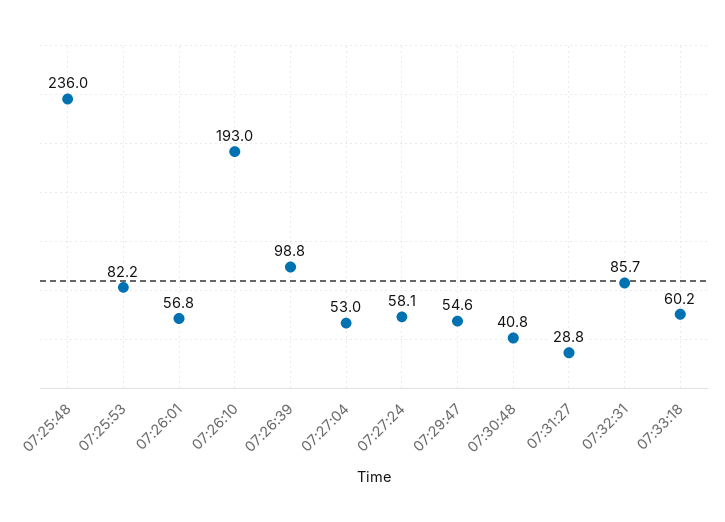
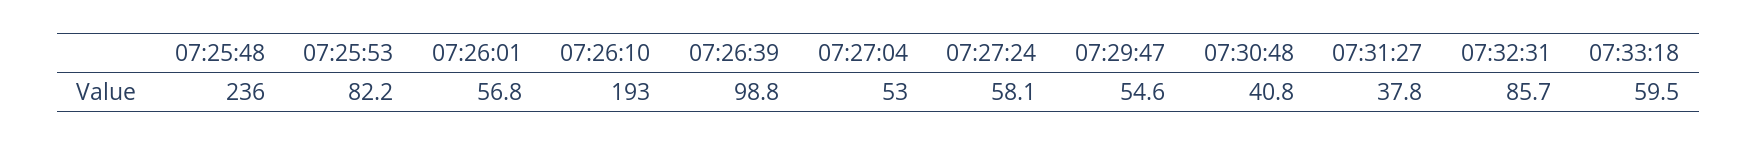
  {
    "07:25:48": 236,
    "07:25:53": 82.2,
    "07:26:01": 56.8,
    "07:26:10": 193,
    "07:26:39": 98.8,
    "07:27:04": 53,
    "07:27:24": 58.1,
    "07:29:47": 54.6,
    "07:30:48": 40.8,
-   "07:31:27": 28.8,
+   "07:31:27": 37.8,
    "07:32:31": 85.7,
-   "07:33:18": 60.2
+   "07:33:18": 59.5
  }

